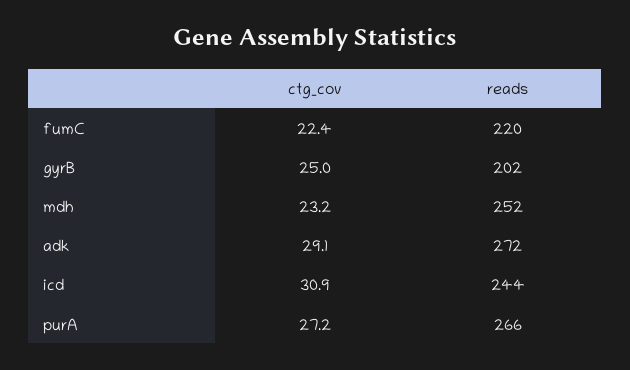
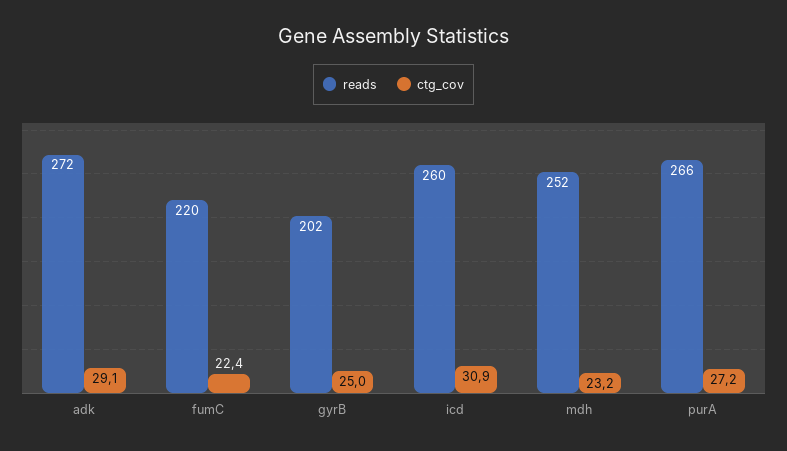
  {
    "ctg_cov": {
      "fumC": 22.4,
      "gyrB": 25,
      "mdh": 23.2,
      "adk": 29.1,
      "icd": 30.9,
      "purA": 27.2
    },
    "reads": {
      "fumC": 220,
      "gyrB": 202,
      "mdh": 252,
      "adk": 272,
-     "icd": 244,
+     "icd": 260,
      "purA": 266
    }
  }

